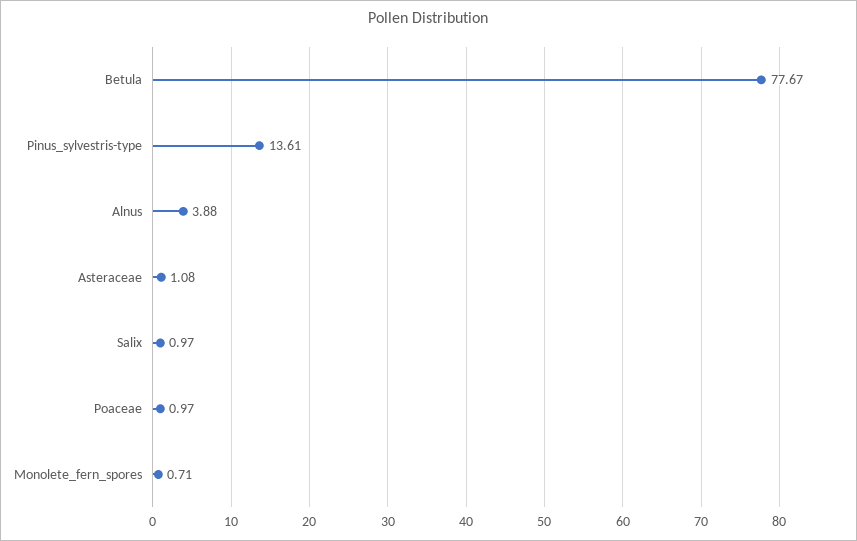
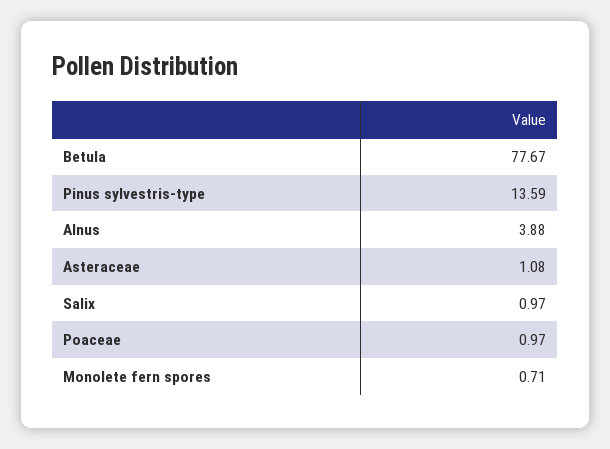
  {
    "Betula": 77.67,
-   "Pinus_sylvestris-type": 13.61,
+   "Pinus_sylvestris-type": 13.59,
    "Alnus": 3.88,
    "Asteraceae": 1.08,
    "Salix": 0.97,
    "Poaceae": 0.97,
    "Monolete_fern_spores": 0.71
  }

